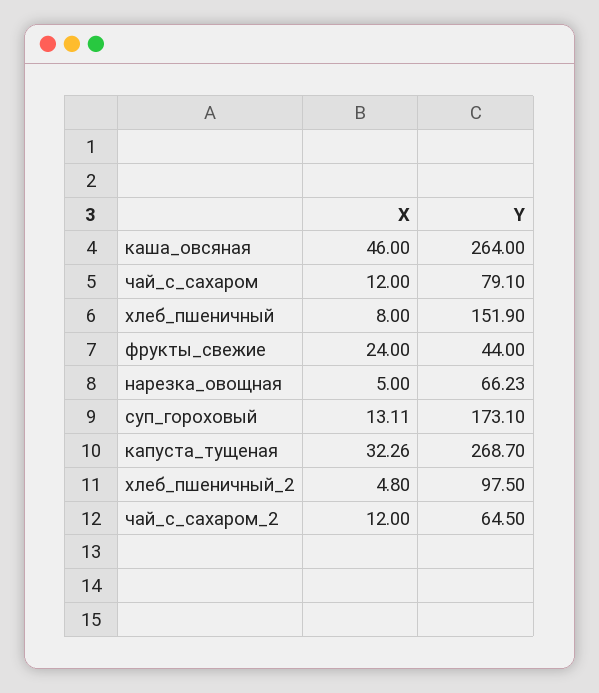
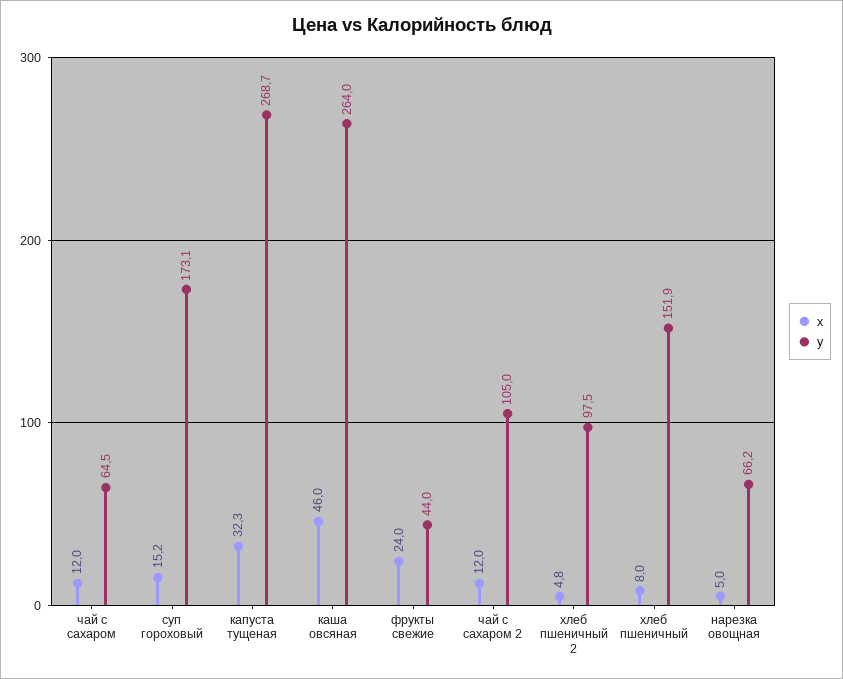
  {
    "X": {
      "каша_овсяная": 46,
      "чай_с_сахаром": 12,
      "хлеб_пшеничный": 8,
      "фрукты_свежие": 24,
      "нарезка_овощная": 5,
-     "суп_гороховый": 13.11,
+     "суп_гороховый": 15.2,
      "капуста_тущеная": 32.26,
      "хлеб_пшеничный_2": 4.8,
      "чай_с_сахаром_2": 12
    },
    "Y": {
      "каша_овсяная": 264,
-     "чай_с_сахаром": 79.1,
+     "чай_с_сахаром": 64.5,
      "хлеб_пшеничный": 151.9,
      "фрукты_свежие": 44,
      "нарезка_овощная": 66.23,
      "суп_гороховый": 173.1,
      "капуста_тущеная": 268.7,
      "хлеб_пшеничный_2": 97.5,
-     "чай_с_сахаром_2": 64.5
+     "чай_с_сахаром_2": 105
    }
  }

